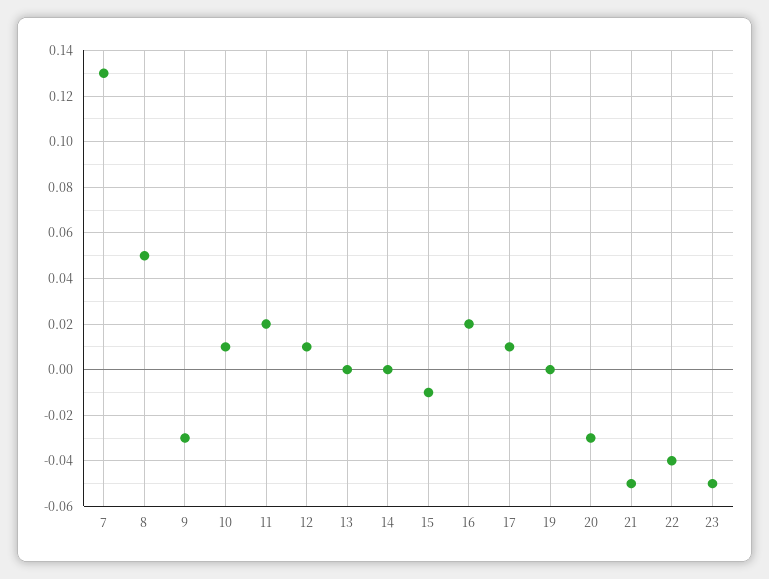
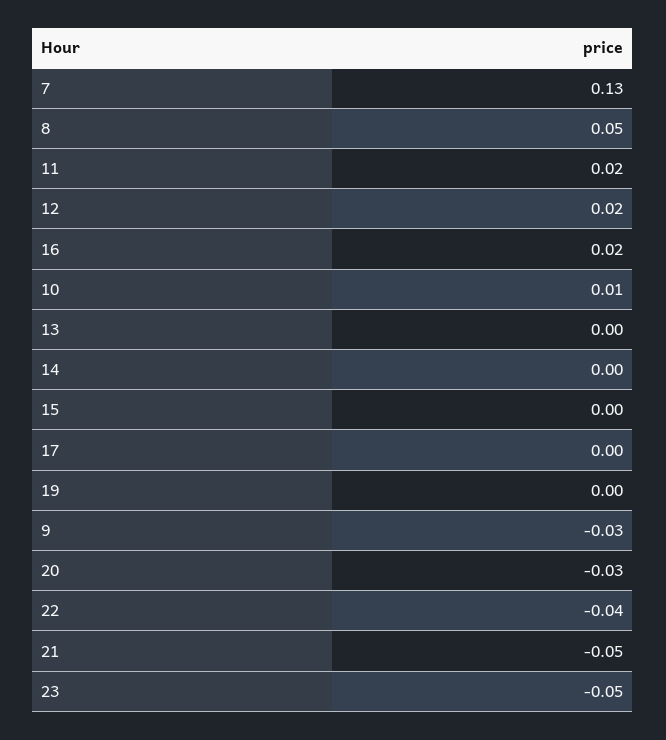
  {
    "7": 0.13,
    "8": 0.05,
    "9": -0.03,
    "10": 0.01,
    "11": 0.02,
-   "12": 0.01,
+   "12": 0.02,
    "13": 0,
    "14": 0,
-   "15": -0.01,
+   "15": 0,
    "16": 0.02,
-   "17": 0.01,
+   "17": 0,
    "19": 0,
    "20": -0.03,
    "21": -0.05,
    "22": -0.04,
    "23": -0.05
  }

